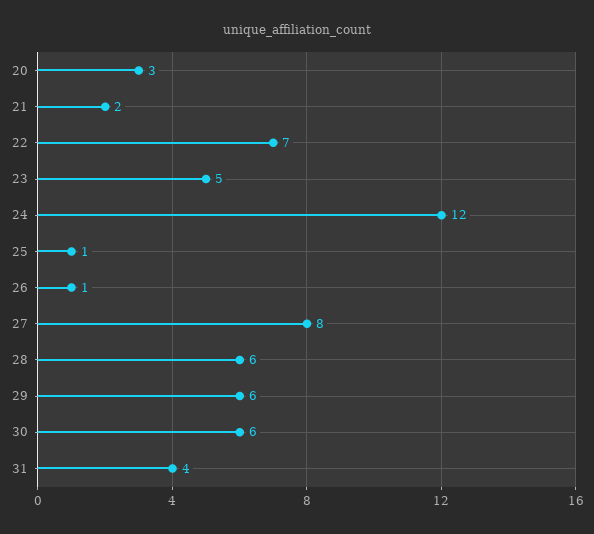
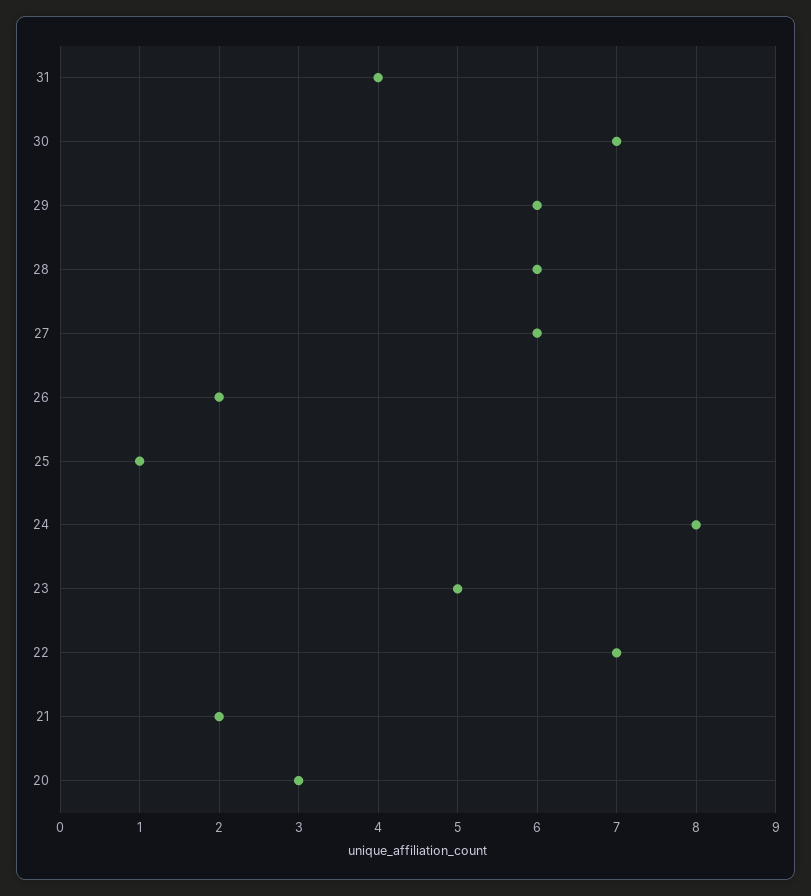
  {
    "20": 3,
    "21": 2,
    "22": 7,
    "23": 5,
-   "24": 12,
+   "24": 8,
    "25": 1,
-   "26": 1,
+   "26": 2,
-   "27": 8,
+   "27": 6,
    "28": 6,
    "29": 6,
-   "30": 6,
+   "30": 7,
    "31": 4
  }

